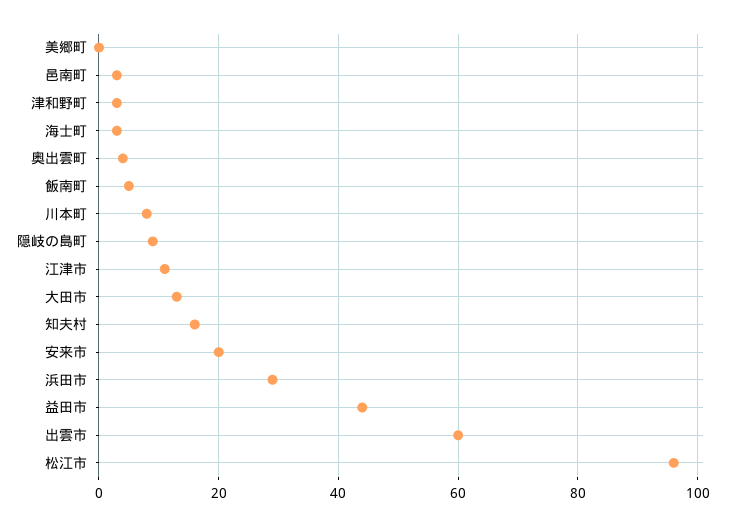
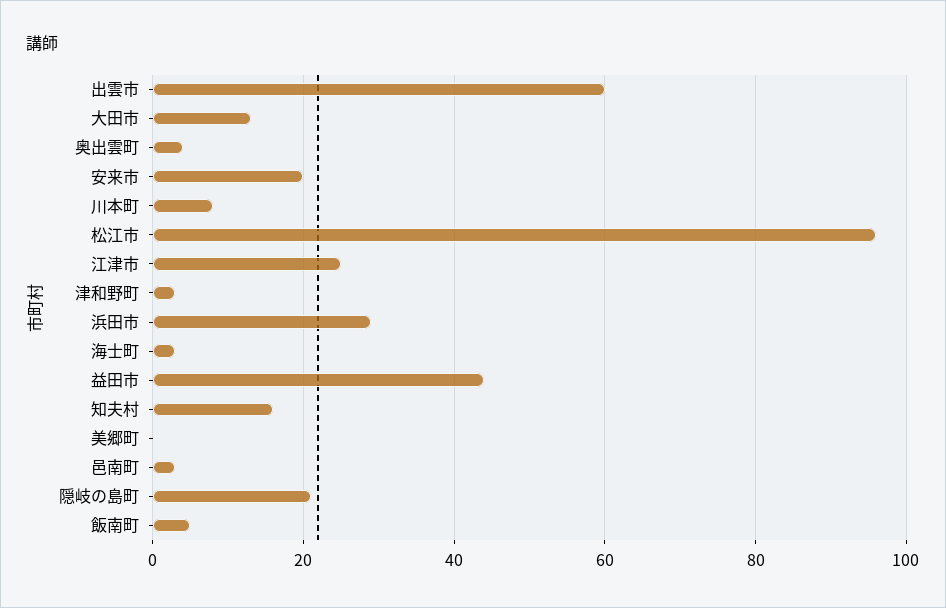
  {
    "美郷町": 0,
    "邑南町": 5,
    "津和野町": 5,
    "海士町": 5,
    "奥出雲町": 5,
    "飯南町": 5,
    "川本町": 10,
-   "隠岐の島町": 10,
+   "隠岐の島町": 20,
-   "江津市": 10,
+   "江津市": 25,
    "大田市": 15,
    "知夫村": 15,
    "安来市": 20,
    "浜田市": 30,
    "益田市": 45,
    "出雲市": 60,
    "松江市": 95
  }

